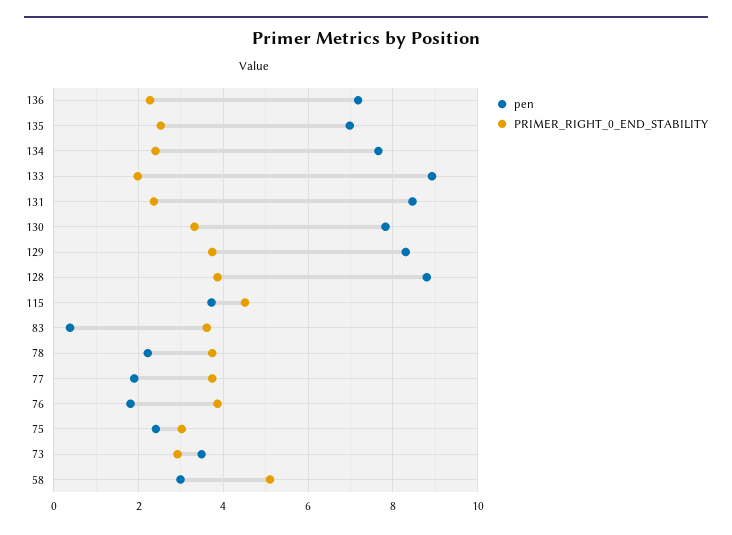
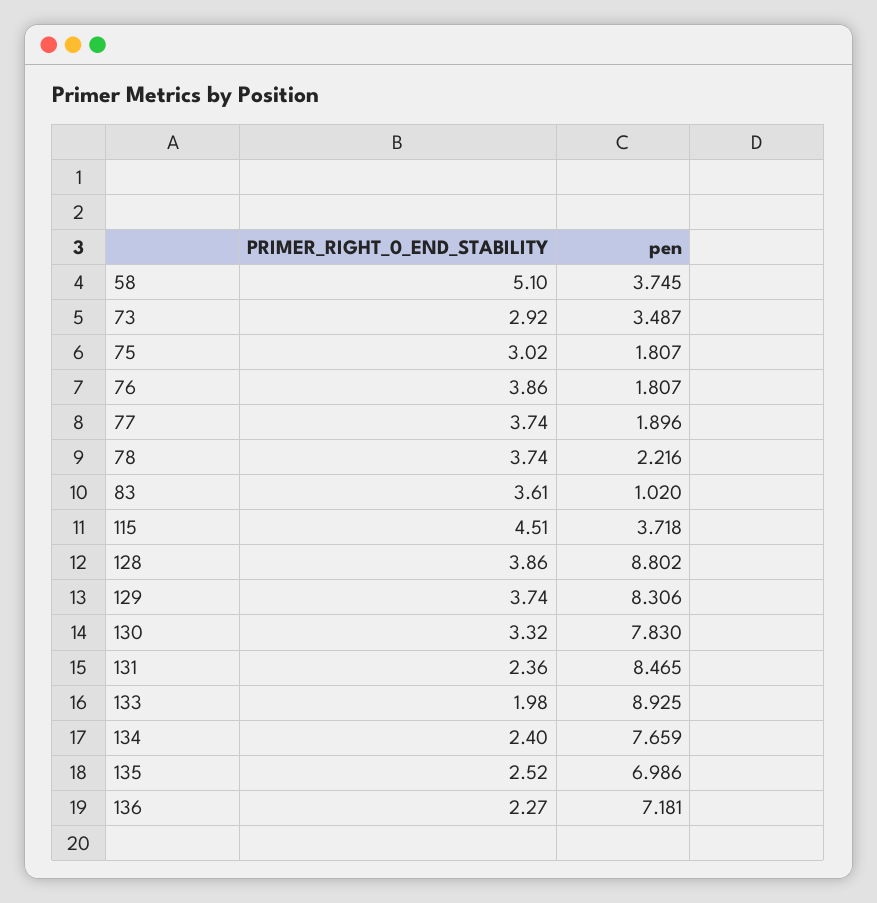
  {
    "pen": {
      "136": 7.181,
      "135": 6.986,
      "134": 7.659,
      "133": 8.925,
      "131": 8.465,
      "130": 7.83,
      "129": 8.306,
      "128": 8.802,
      "115": 3.718,
-     "83": 0.4,
+     "83": 1.02,
      "78": 2.216,
      "77": 1.896,
      "76": 1.807,
-     "75": 2.4,
+     "75": 1.807,
      "73": 3.487,
-     "58": 3
+     "58": 3.745
    },
    "PRIMER_RIGHT_0_END_STABILITY": {
      "136": 2.27,
      "135": 2.52,
      "134": 2.4,
      "133": 1.98,
      "131": 2.36,
      "130": 3.32,
      "129": 3.74,
      "128": 3.86,
      "115": 4.51,
      "83": 3.61,
      "78": 3.74,
      "77": 3.74,
      "76": 3.86,
      "75": 3.02,
      "73": 2.92,
      "58": 5.1
    }
  }

